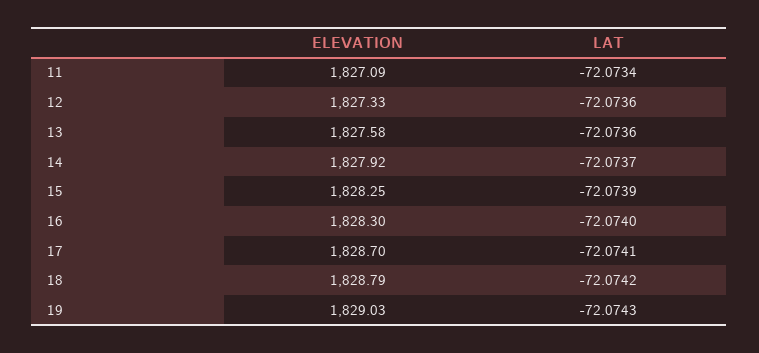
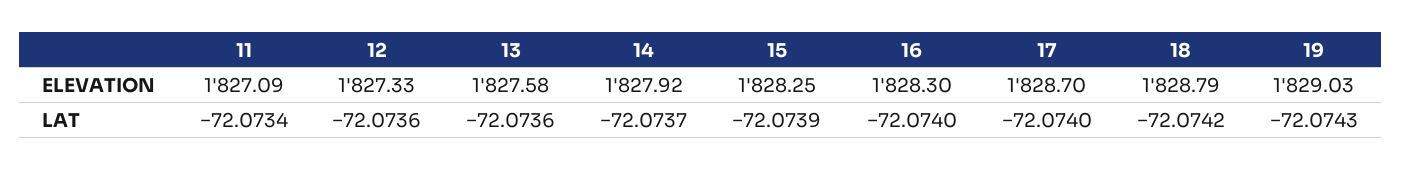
  {
    "ELEVATION": {
      "11": 1827.09,
      "12": 1827.33,
      "13": 1827.58,
      "14": 1827.92,
      "15": 1828.25,
      "16": 1828.3,
      "17": 1828.7,
      "18": 1828.79,
      "19": 1829.03
    },
    "LAT": {
      "11": -72.0734,
      "12": -72.0736,
      "13": -72.0736,
      "14": -72.0737,
      "15": -72.0739,
      "16": -72.074,
-     "17": -72.0741,
+     "17": -72.074,
      "18": -72.0742,
      "19": -72.0743
    }
  }

